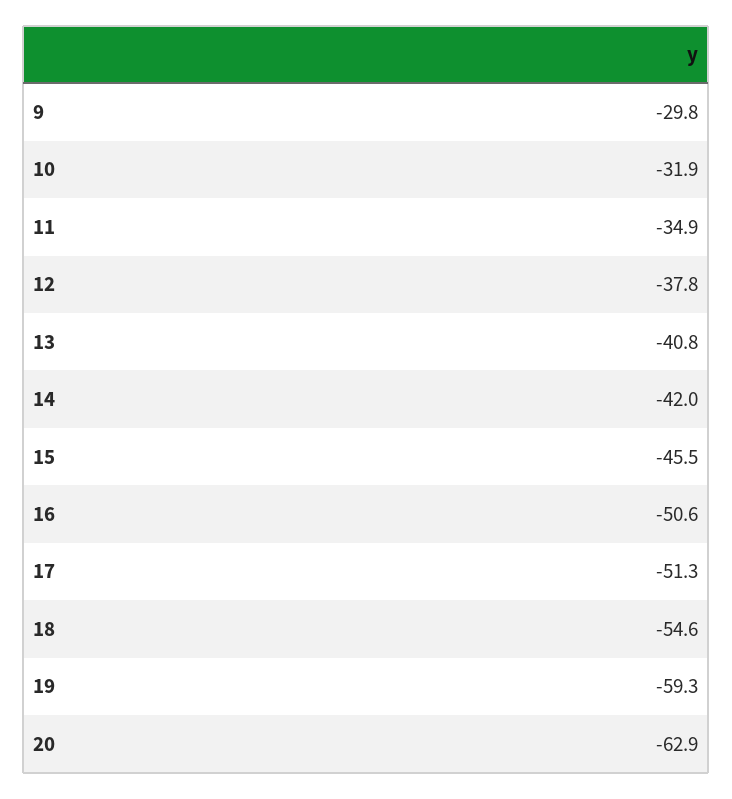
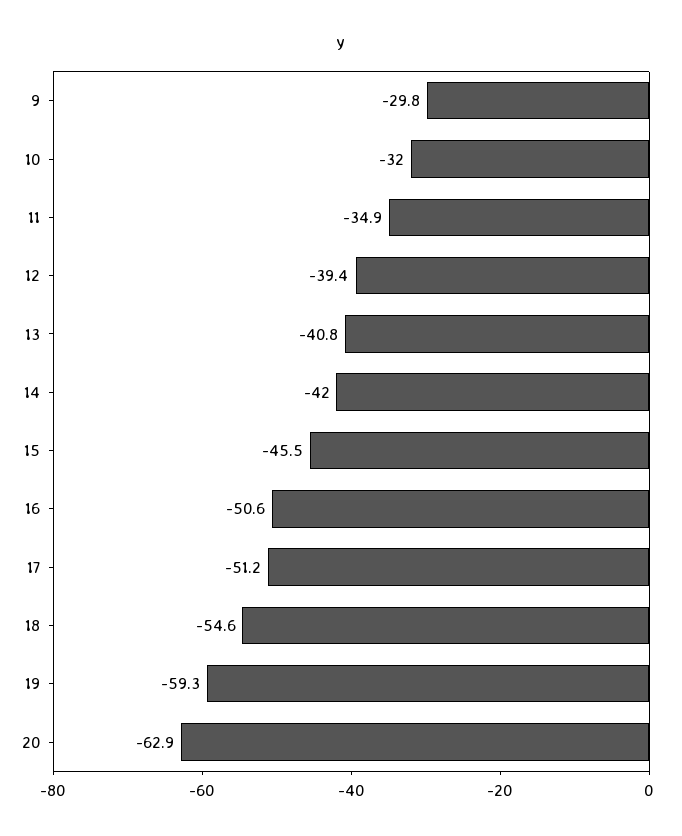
  {
    "9": -29.8,
-   "10": -31.9,
+   "10": -32,
    "11": -34.9,
-   "12": -37.8,
+   "12": -39.4,
    "13": -40.8,
    "14": -42,
    "15": -45.5,
    "16": -50.6,
-   "17": -51.3,
+   "17": -51.2,
    "18": -54.6,
    "19": -59.3,
    "20": -62.9
  }

